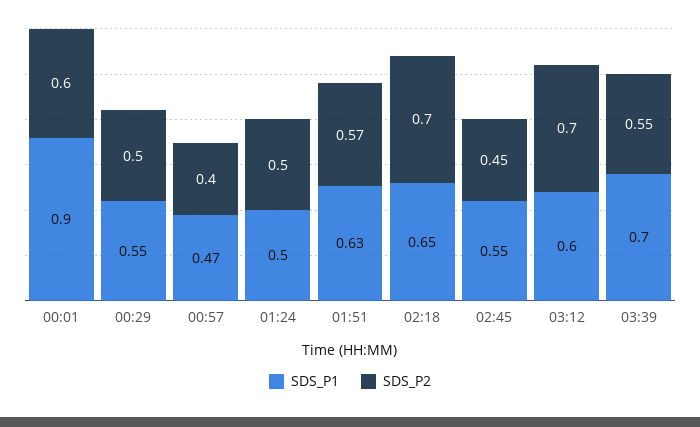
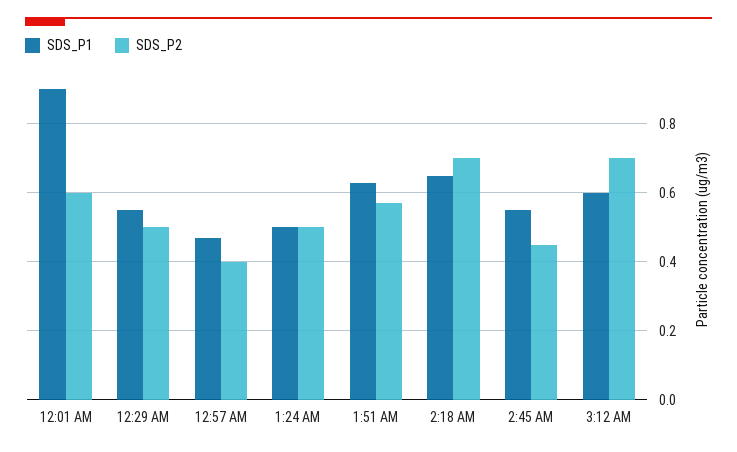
  {
    "SDS_P1": {
      "00:01": 0.9,
      "00:29": 0.55,
      "00:57": 0.47,
      "01:24": 0.5,
      "01:51": 0.63,
      "02:18": 0.65,
      "02:45": 0.55,
-     "03:12": 0.6,
+     "03:12": 0.6
-     "03:39": 0.7
    },
    "SDS_P2": {
      "00:01": 0.6,
      "00:29": 0.5,
      "00:57": 0.4,
      "01:24": 0.5,
      "01:51": 0.57,
      "02:18": 0.7,
      "02:45": 0.45,
-     "03:12": 0.7,
+     "03:12": 0.7
-     "03:39": 0.55
    }
  }

